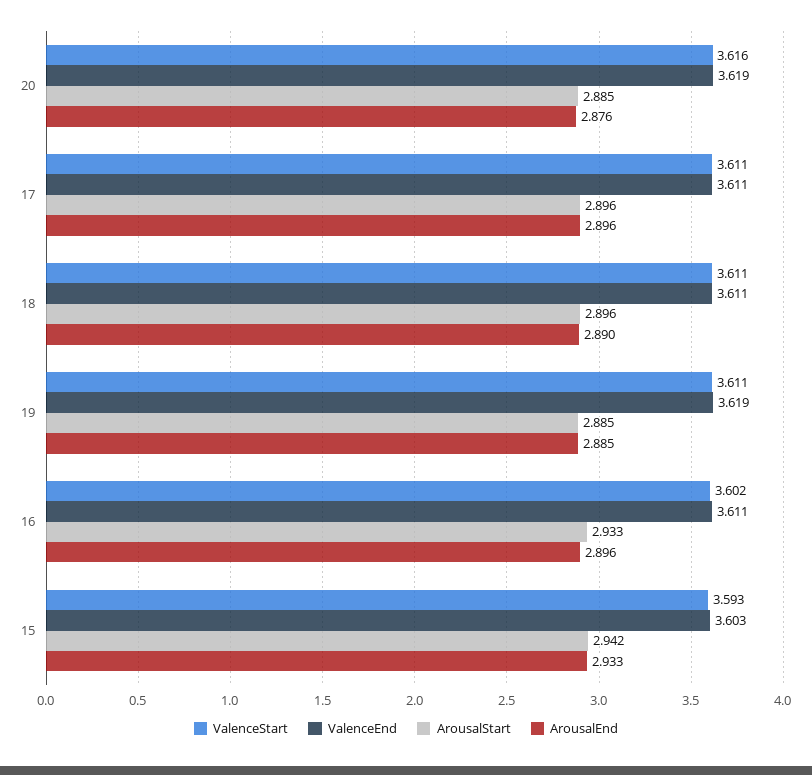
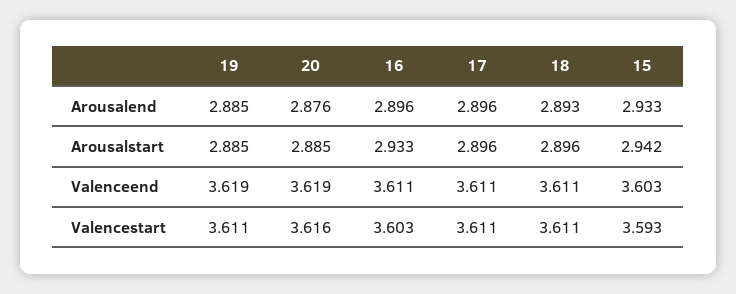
  {
    "ValenceStart": {
      "20": 3.616,
      "17": 3.611,
      "18": 3.611,
      "19": 3.611,
-     "16": 3.602,
+     "16": 3.603,
      "15": 3.593
    },
    "ValenceEnd": {
      "20": 3.619,
      "17": 3.611,
      "18": 3.611,
      "19": 3.619,
      "16": 3.611,
      "15": 3.603
    },
    "ArousalStart": {
      "20": 2.885,
      "17": 2.896,
      "18": 2.896,
      "19": 2.885,
      "16": 2.933,
      "15": 2.942
    },
    "ArousalEnd": {
      "20": 2.876,
      "17": 2.896,
-     "18": 2.89,
+     "18": 2.893,
      "19": 2.885,
      "16": 2.896,
      "15": 2.933
    }
  }

